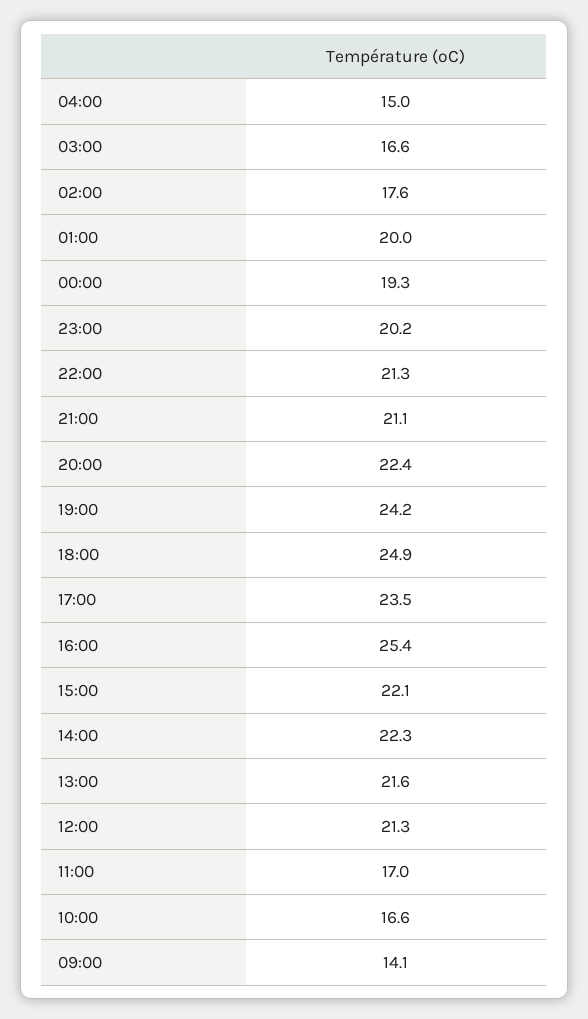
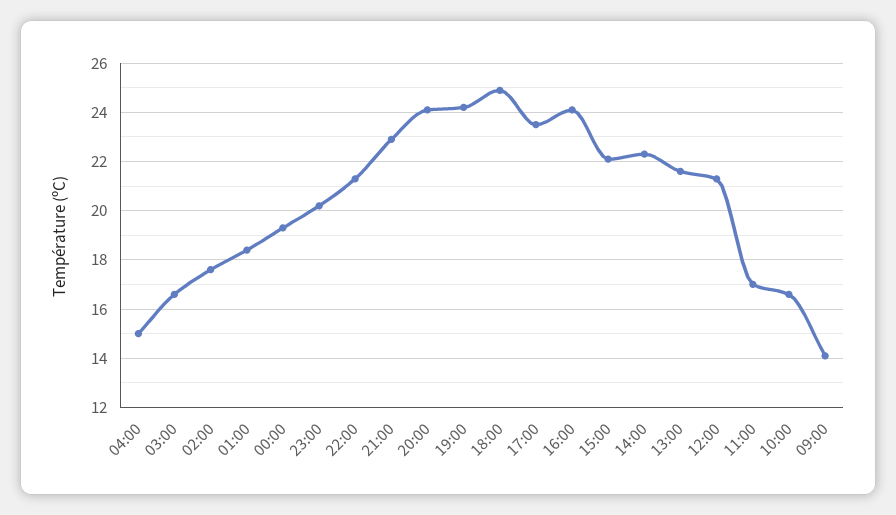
  {
    "04:00": 15,
    "03:00": 16.6,
    "02:00": 17.6,
-   "01:00": 20,
+   "01:00": 18.5,
    "00:00": 19.3,
    "23:00": 20.2,
    "22:00": 21.3,
-   "21:00": 21.1,
+   "21:00": 23,
-   "20:00": 22.4,
+   "20:00": 24,
    "19:00": 24.2,
    "18:00": 24.9,
    "17:00": 23.5,
-   "16:00": 25.4,
+   "16:00": 24,
    "15:00": 22.1,
    "14:00": 22.3,
    "13:00": 21.6,
    "12:00": 21.3,
    "11:00": 17,
    "10:00": 16.6,
    "09:00": 14.1
  }

